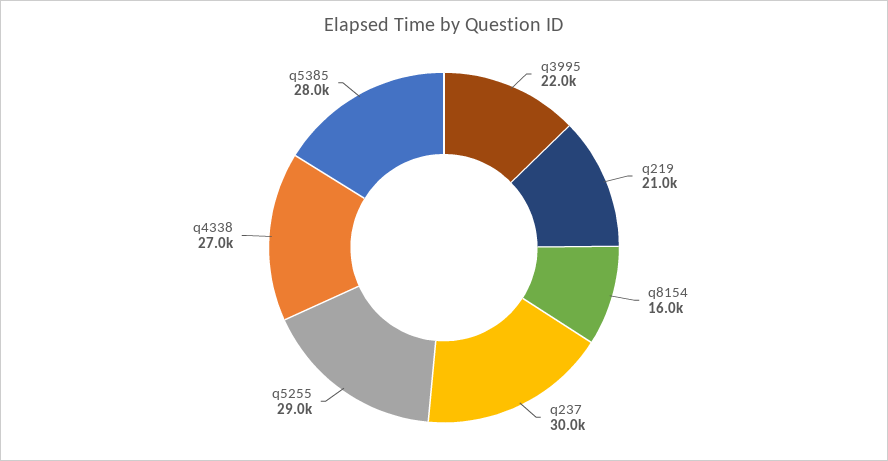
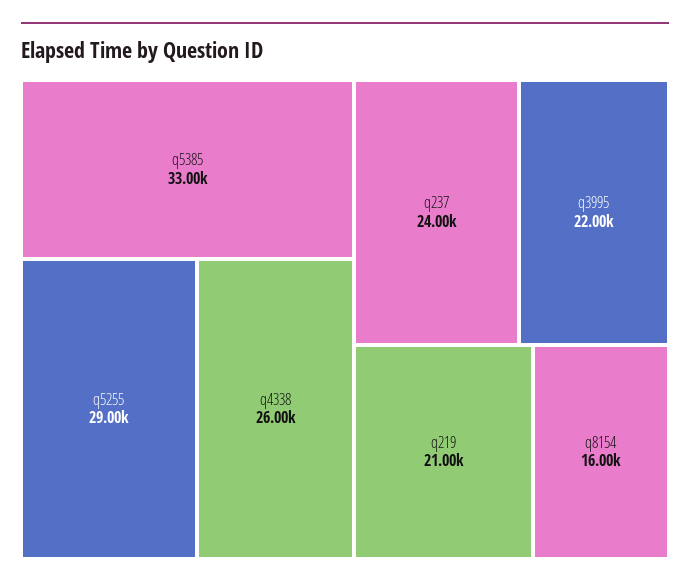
  {
    "q3995": 22000,
    "q219": 21000,
    "q8154": 16000,
-   "q237": 30000,
+   "q237": 24000,
    "q5255": 29000,
-   "q4338": 27000,
+   "q4338": 26000,
-   "q5385": 28000
+   "q5385": 33000
  }

